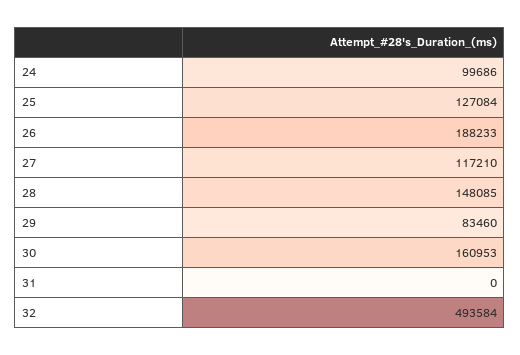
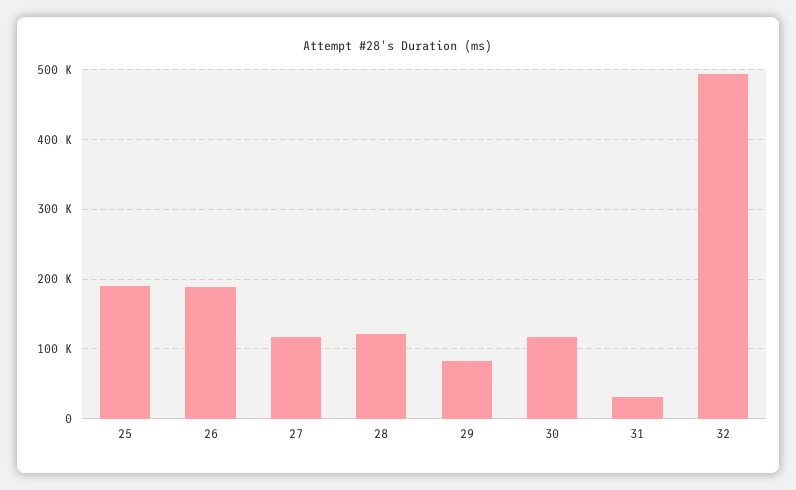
  {
-   "24": 99686,
-   "25": 127084,
+   "25": 190000,
    "26": 188233,
    "27": 117210,
-   "28": 148085,
+   "28": 120000,
    "29": 83460,
-   "30": 160953,
+   "30": 120000,
-   "31": 0,
+   "31": 30000,
    "32": 493584
  }

